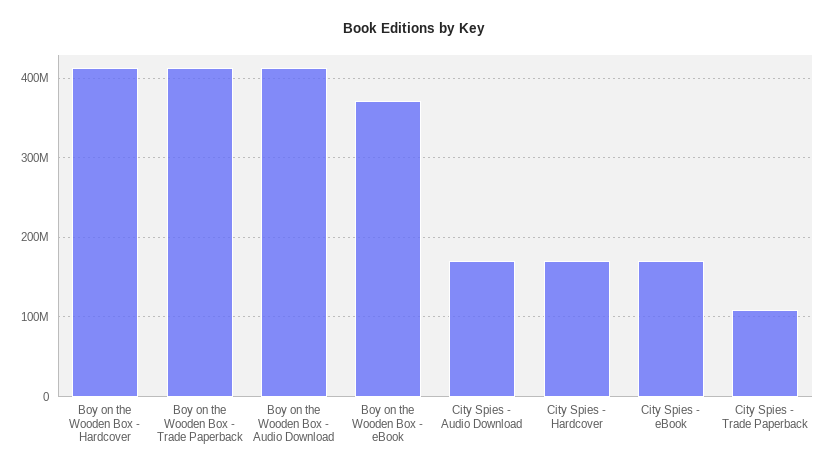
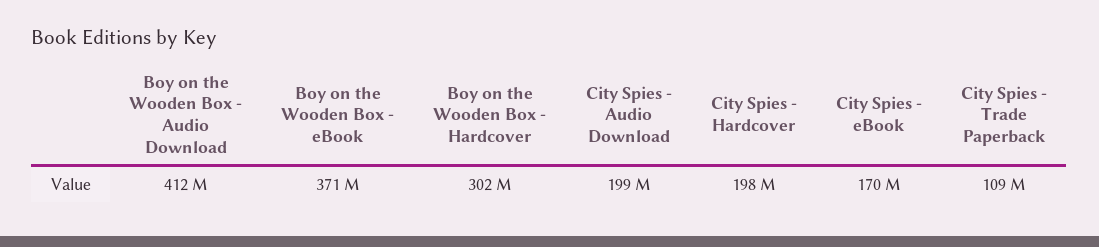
  {
-   "Boy on the Wooden Box - Hardcover": 410000000,
+   "Boy on the Wooden Box - Hardcover": 302000000,
-   "Boy on the Wooden Box - Trade Paperback": 410000000,
    "Boy on the Wooden Box - Audio Download": 412000000,
    "Boy on the Wooden Box - eBook": 371000000,
-   "City Spies - Audio Download": 170000000,
+   "City Spies - Audio Download": 199000000,
-   "City Spies - Hardcover": 170000000,
+   "City Spies - Hardcover": 198000000,
    "City Spies - eBook": 170000000,
    "City Spies - Trade Paperback": 109000000
  }

